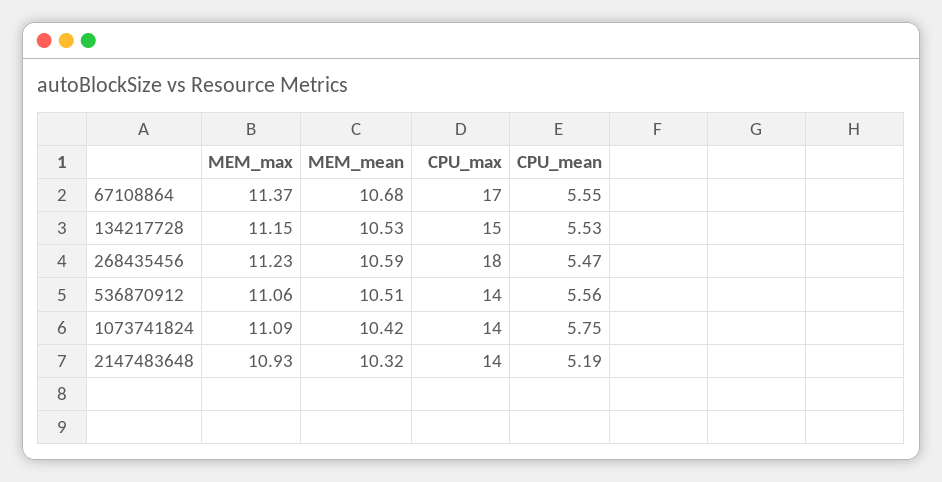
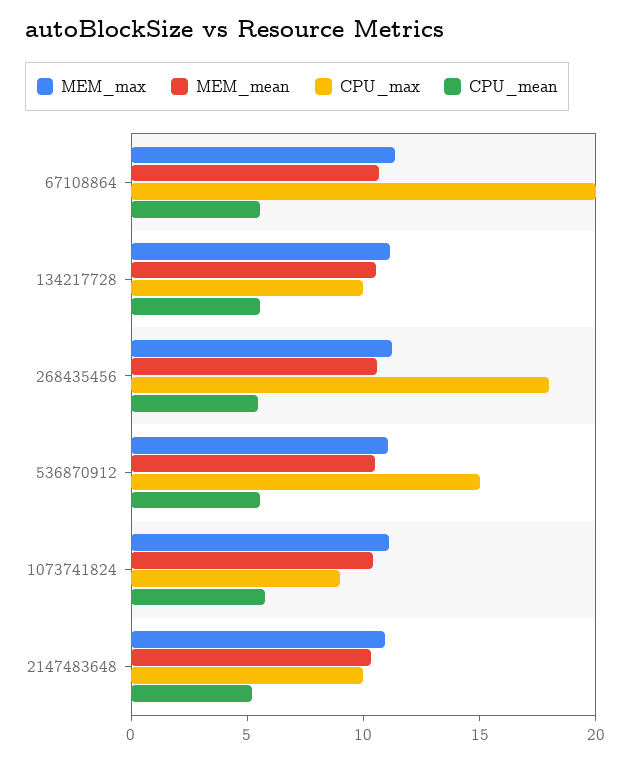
  {
    "MEM_max": {
      "67108864": 11.37,
      "134217728": 11.15,
      "268435456": 11.23,
      "536870912": 11.06,
      "1073741824": 11.09,
      "2147483648": 10.93
    },
    "MEM_mean": {
      "67108864": 10.68,
      "134217728": 10.53,
      "268435456": 10.59,
      "536870912": 10.51,
      "1073741824": 10.42,
      "2147483648": 10.32
    },
    "CPU_max": {
-     "67108864": 17,
+     "67108864": 20,
-     "134217728": 15,
+     "134217728": 10,
      "268435456": 18,
-     "536870912": 14,
+     "536870912": 15,
-     "1073741824": 14,
+     "1073741824": 9,
-     "2147483648": 14
+     "2147483648": 10
    },
    "CPU_mean": {
      "67108864": 5.55,
      "134217728": 5.53,
      "268435456": 5.47,
      "536870912": 5.56,
      "1073741824": 5.75,
      "2147483648": 5.19
    }
  }

